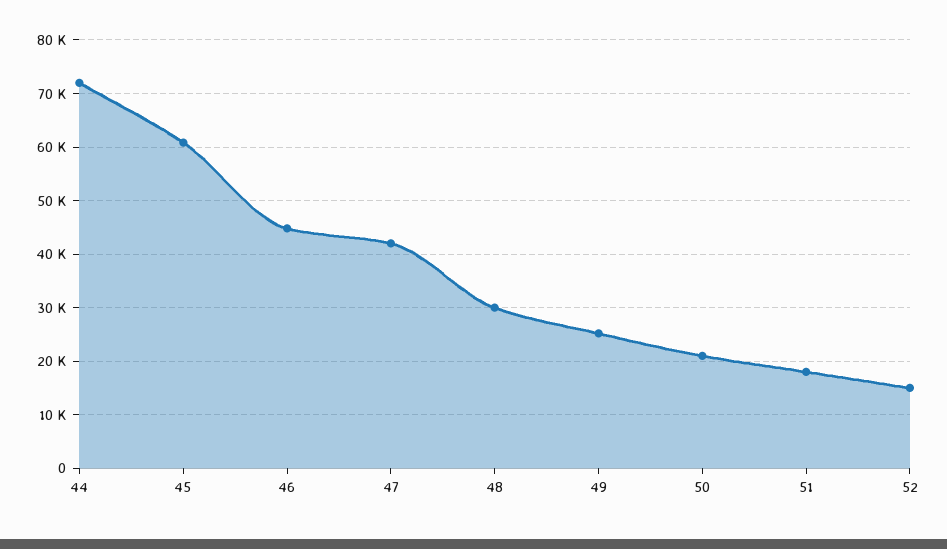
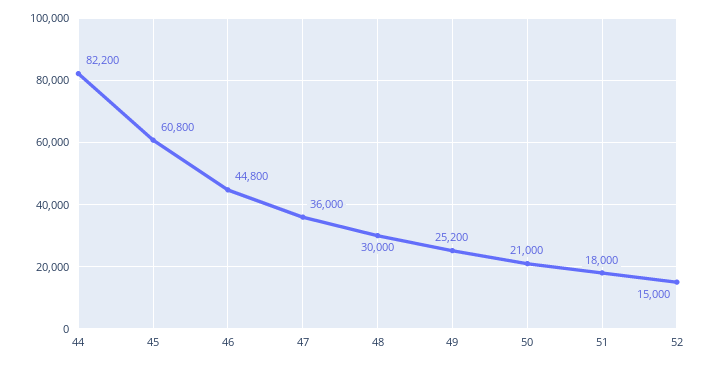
  {
-   "44": 72000,
+   "44": 82200,
    "45": 60800,
    "46": 44800,
-   "47": 42000,
+   "47": 36000,
    "48": 30000,
    "49": 25200,
    "50": 21000,
    "51": 18000,
    "52": 15000
  }

